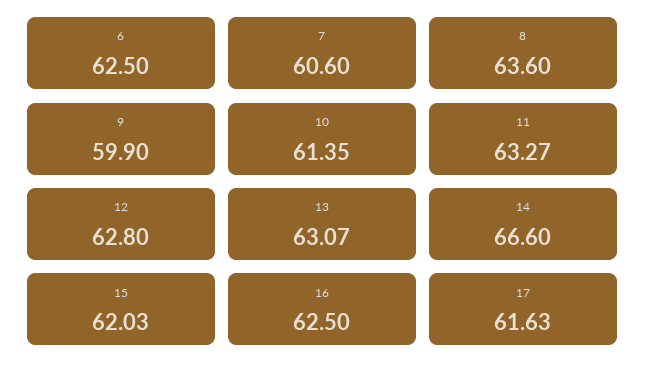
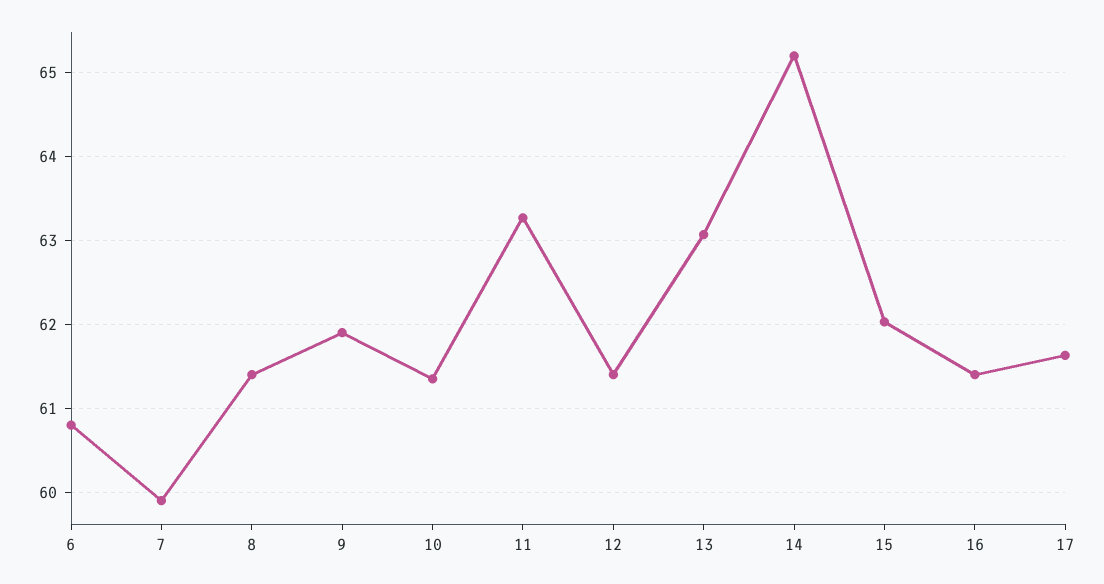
  {
-   "6": 62.5,
+   "6": 60.8,
-   "7": 60.6,
+   "7": 59.9,
-   "8": 63.6,
+   "8": 61.4,
-   "9": 59.9,
+   "9": 61.9,
    "10": 61.35,
    "11": 63.27,
-   "12": 62.8,
+   "12": 61.4,
    "13": 63.07,
-   "14": 66.6,
+   "14": 65.2,
    "15": 62.03,
-   "16": 62.5,
+   "16": 61.4,
    "17": 61.63
  }

